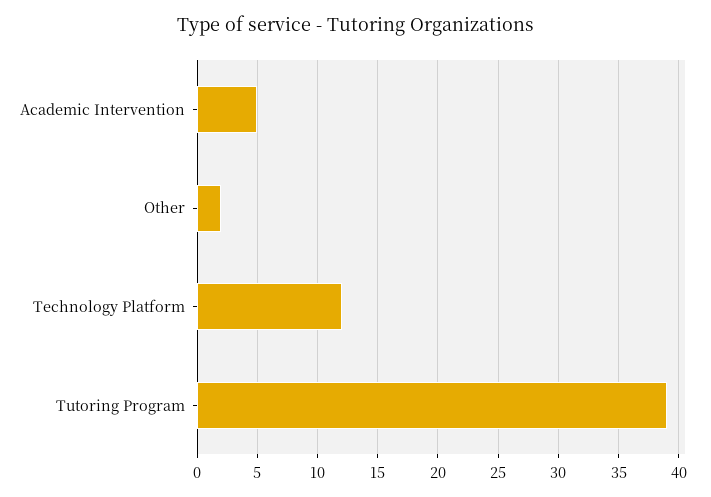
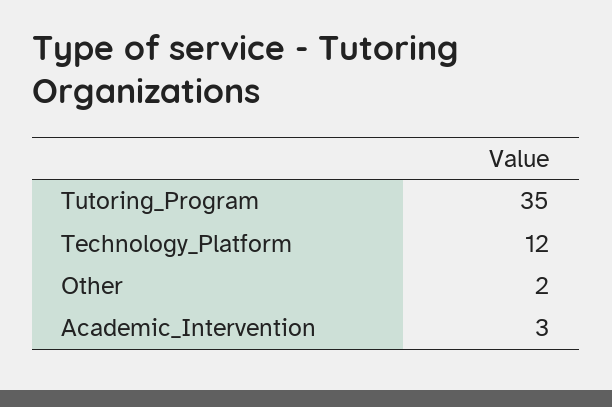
  {
-   "Academic Intervention": 5,
+   "Academic Intervention": 3,
    "Other": 2,
    "Technology Platform": 12,
-   "Tutoring Program": 39
+   "Tutoring Program": 35
  }

